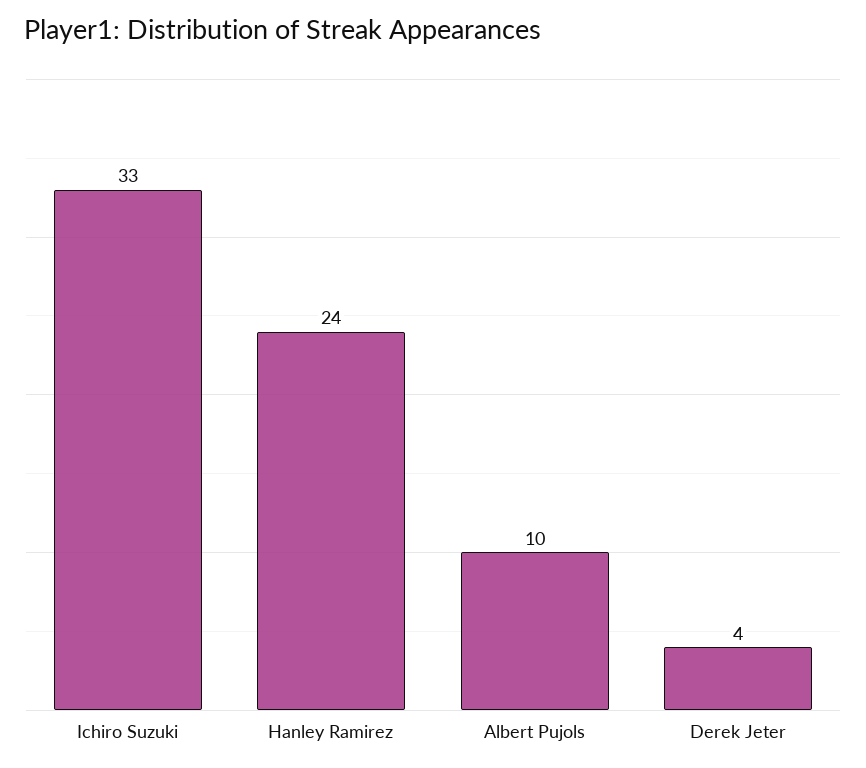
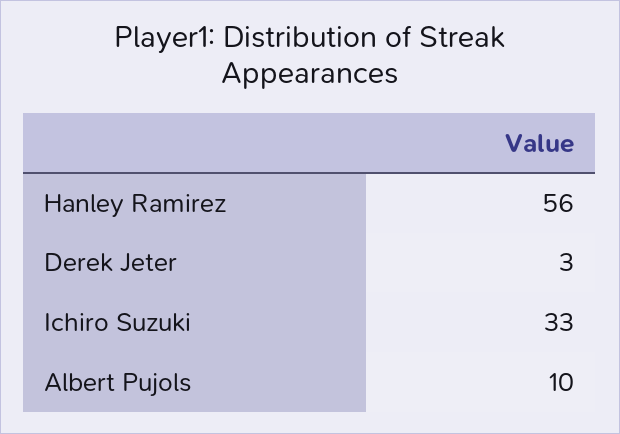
  {
    "Ichiro Suzuki": 33,
-   "Hanley Ramirez": 24,
+   "Hanley Ramirez": 56,
    "Albert Pujols": 10,
-   "Derek Jeter": 4
+   "Derek Jeter": 3
  }

